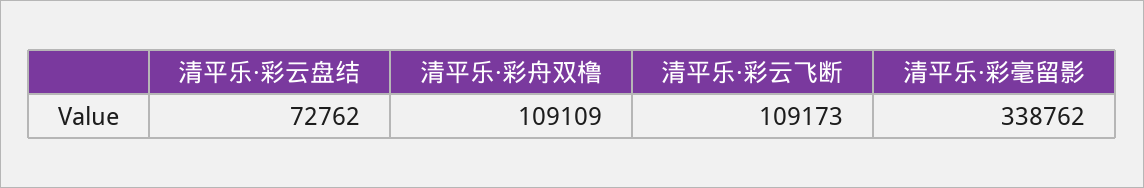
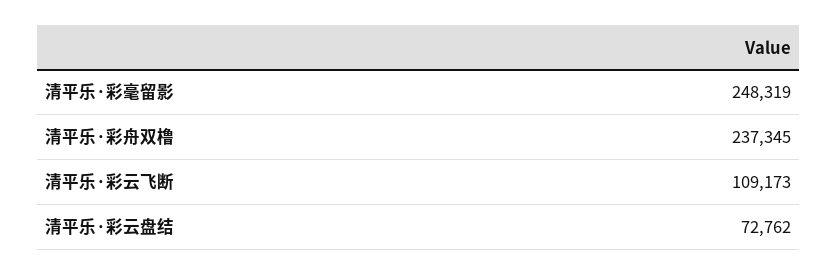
  {
    "清平乐·彩云盘结": 72762,
-   "清平乐·彩舟双橹": 109109,
+   "清平乐·彩舟双橹": 237345,
    "清平乐·彩云飞断": 109173,
-   "清平乐·彩毫留影": 338762
+   "清平乐·彩毫留影": 248319
  }

